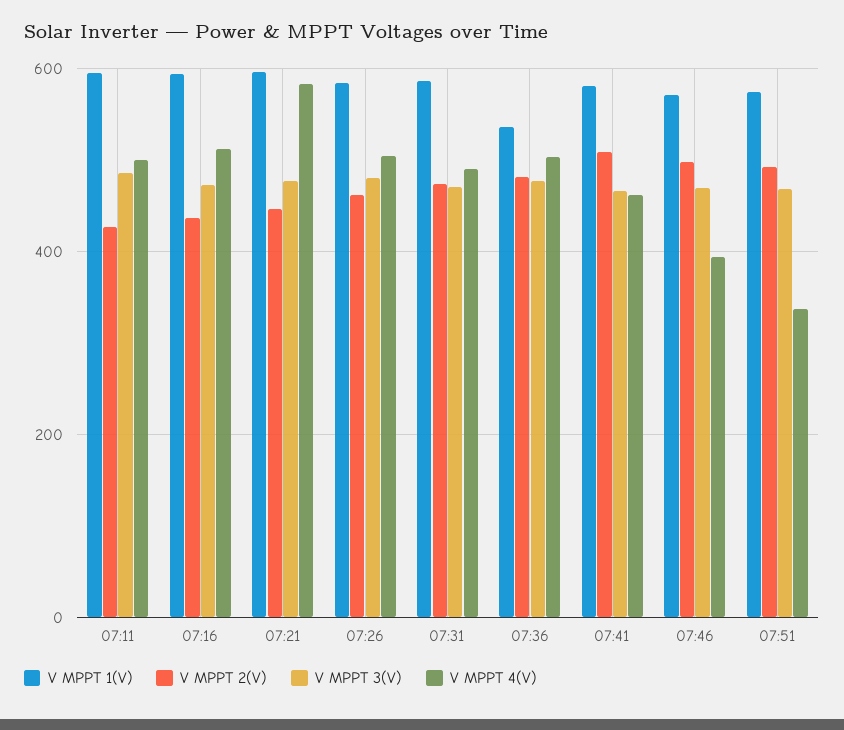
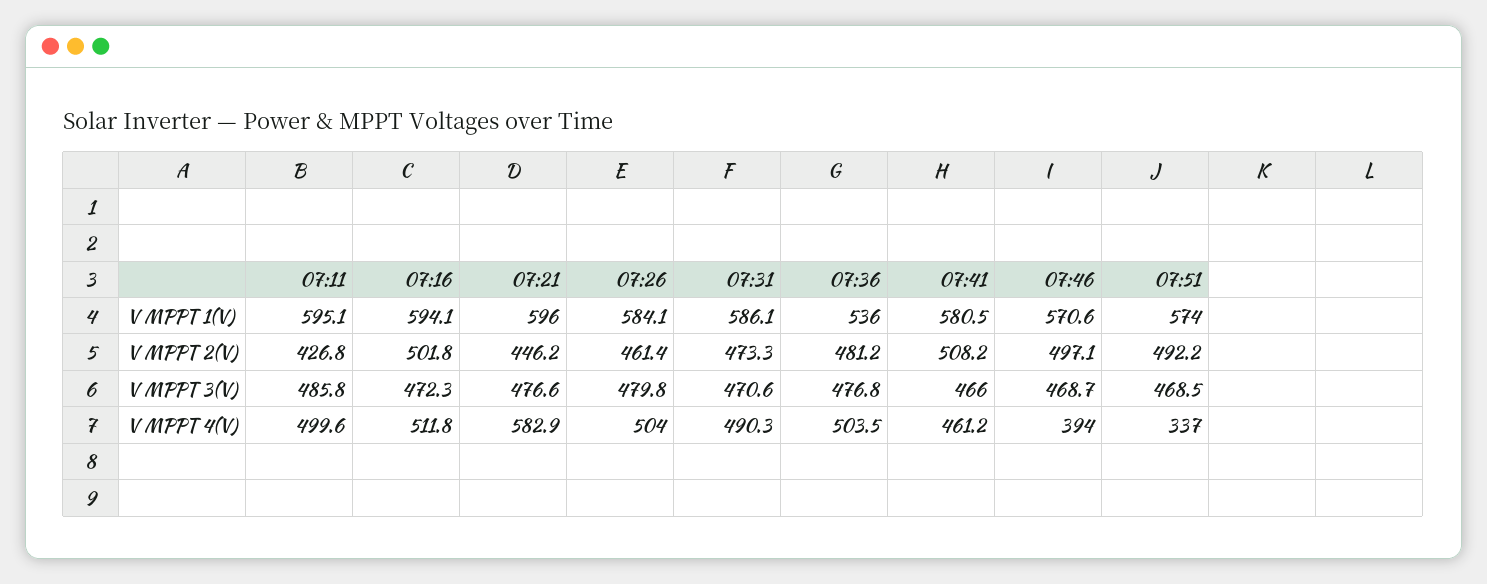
  {
    "V MPPT 1(V)": {
      "07:11": 595.1,
      "07:16": 594.1,
      "07:21": 596,
      "07:26": 584.1,
      "07:31": 586.1,
      "07:36": 536,
      "07:41": 580.5,
      "07:46": 570.6,
      "07:51": 574
    },
    "V MPPT 2(V)": {
      "07:11": 426.8,
-     "07:16": 440,
+     "07:16": 501.8,
      "07:21": 446.2,
      "07:26": 461.4,
      "07:31": 473.3,
      "07:36": 481.2,
      "07:41": 508.2,
      "07:46": 497.1,
      "07:51": 492.2
    },
    "V MPPT 3(V)": {
      "07:11": 485.8,
      "07:16": 472.3,
      "07:21": 476.6,
      "07:26": 479.8,
      "07:31": 470.6,
      "07:36": 476.8,
      "07:41": 466,
      "07:46": 468.7,
      "07:51": 468.5
    },
    "V MPPT 4(V)": {
      "07:11": 499.6,
      "07:16": 511.8,
      "07:21": 582.9,
      "07:26": 504,
      "07:31": 490.3,
      "07:36": 503.5,
      "07:41": 461.2,
      "07:46": 394,
      "07:51": 337
    }
  }

